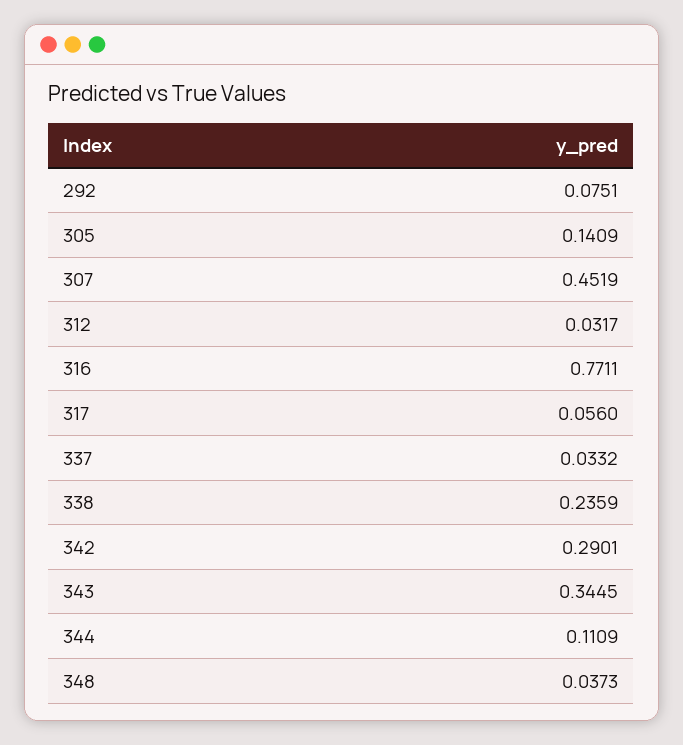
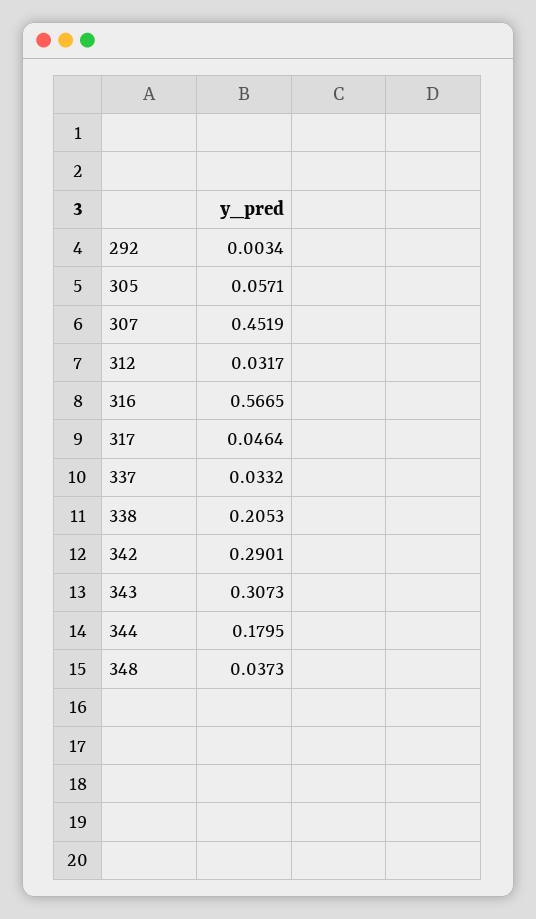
  {
-   "292": 0.0751,
+   "292": 0.0034,
-   "305": 0.1409,
+   "305": 0.0571,
    "307": 0.4519,
    "312": 0.0317,
-   "316": 0.7711,
+   "316": 0.5665,
-   "317": 0.056,
+   "317": 0.0464,
    "337": 0.0332,
-   "338": 0.2359,
+   "338": 0.2053,
    "342": 0.2901,
-   "343": 0.3445,
+   "343": 0.3073,
-   "344": 0.1109,
+   "344": 0.1795,
    "348": 0.0373
  }

